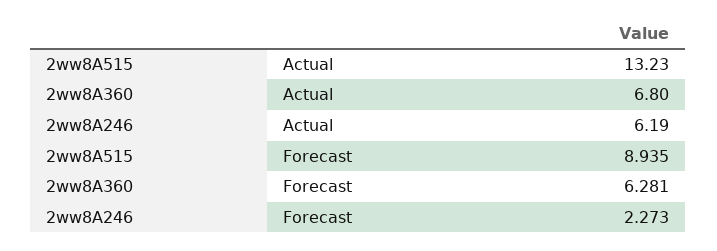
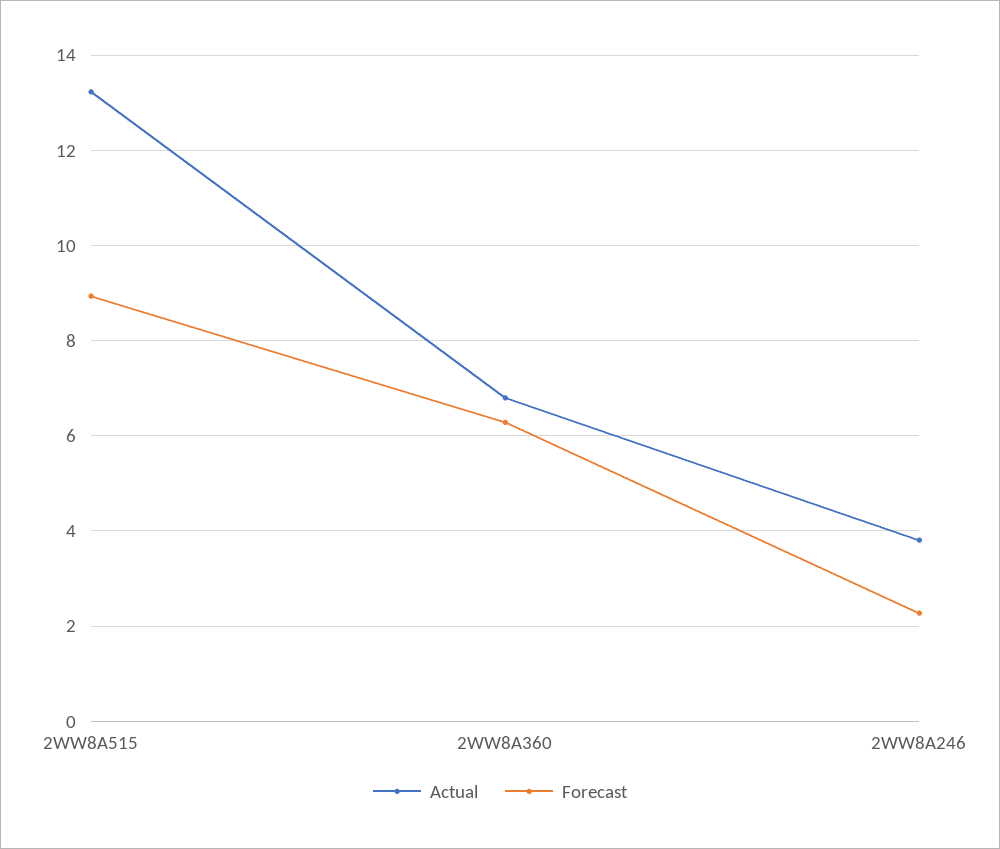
  {
    "Actual": {
      "2ww8A515": 13.23,
      "2ww8A360": 6.8,
-     "2ww8A246": 6.19
+     "2ww8A246": 3.8
    },
    "Forecast": {
      "2ww8A515": 8.935,
      "2ww8A360": 6.281,
      "2ww8A246": 2.273
    }
  }

